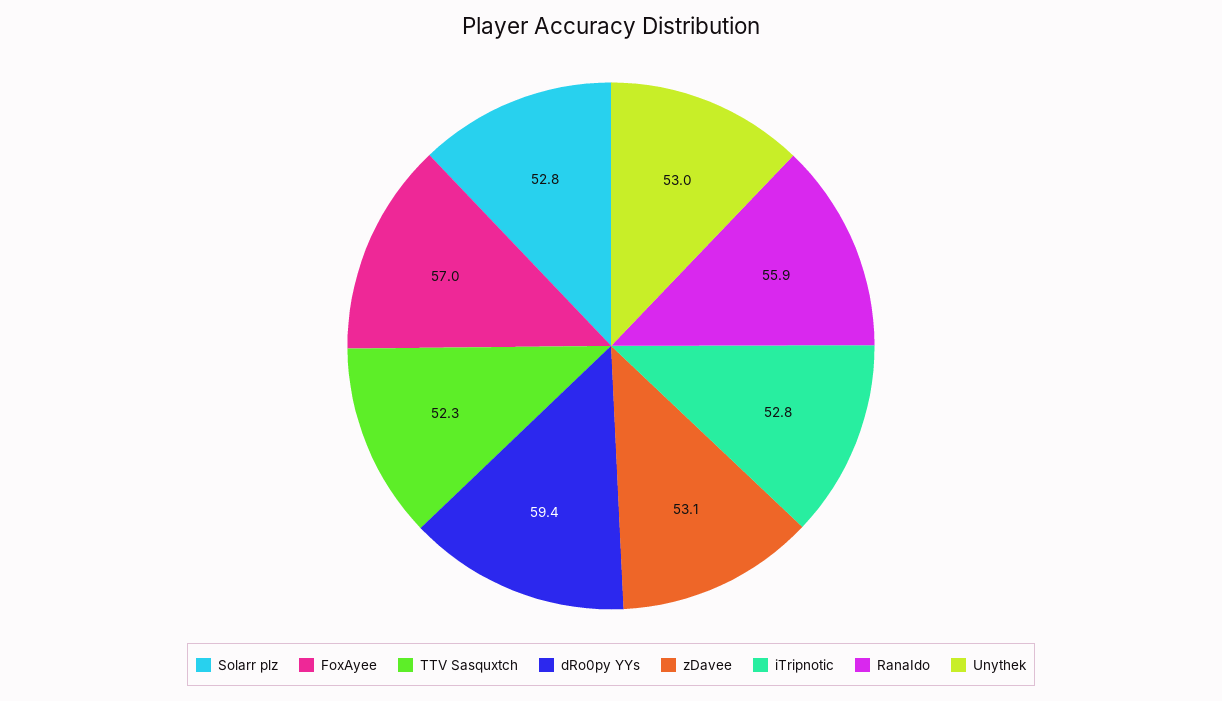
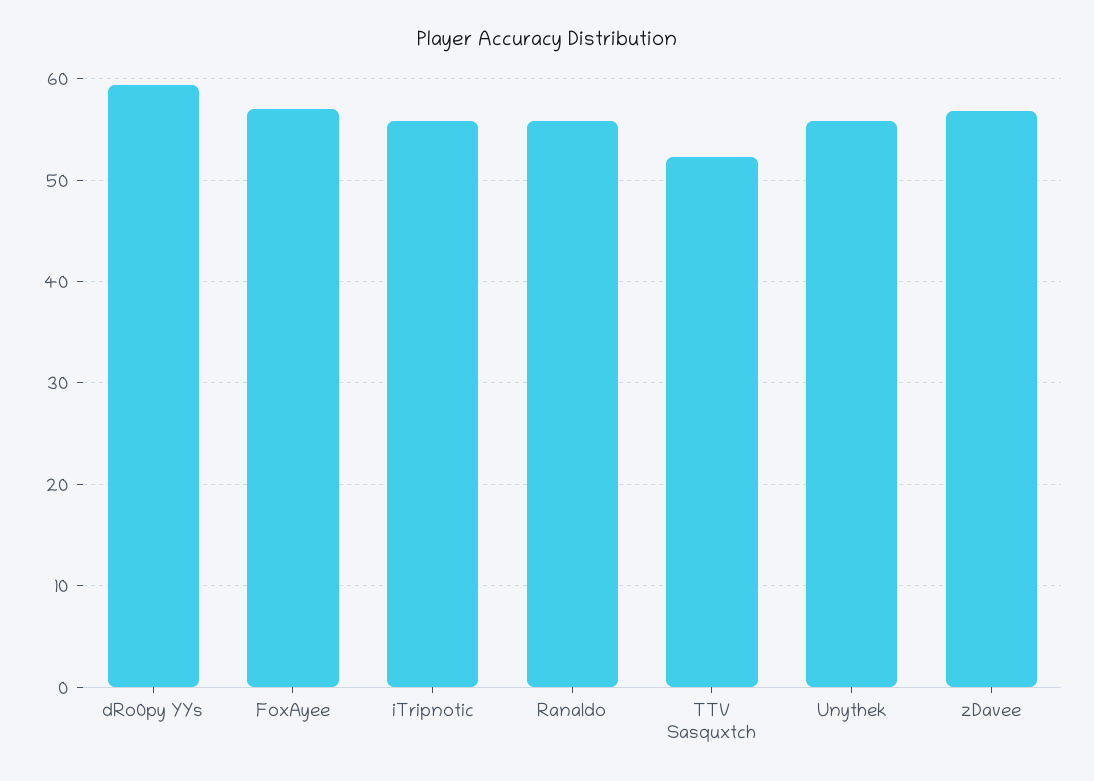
  {
-   "Solarr plz": 52.8,
    "FoxAyee": 57,
    "TTV Sasquxtch": 52.3,
    "dRo0py YYs": 59.4,
-   "zDavee": 53.1,
+   "zDavee": 57,
-   "iTripnotic": 52.8,
+   "iTripnotic": 56,
    "RanaIdo": 55.9,
-   "Unythek": 53
+   "Unythek": 56
  }

